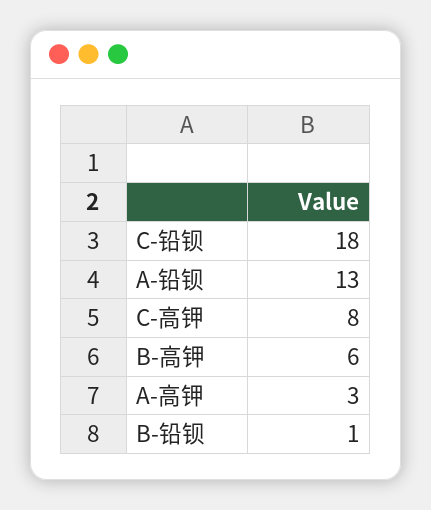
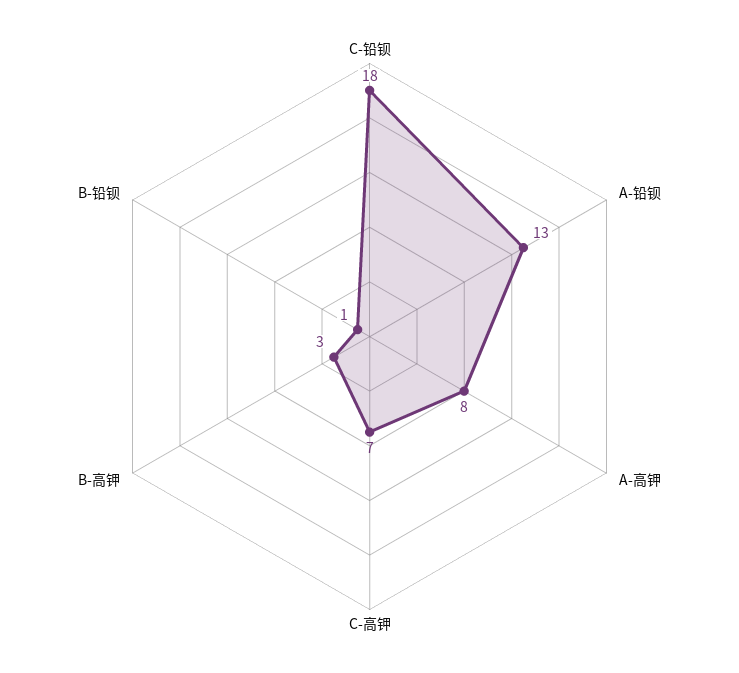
  {
    "C-铅钡": 18,
    "A-铅钡": 13,
-   "C-高钾": 8,
+   "C-高钾": 7,
-   "B-高钾": 6,
+   "B-高钾": 3,
-   "A-高钾": 3,
+   "A-高钾": 8,
    "B-铅钡": 1
  }

